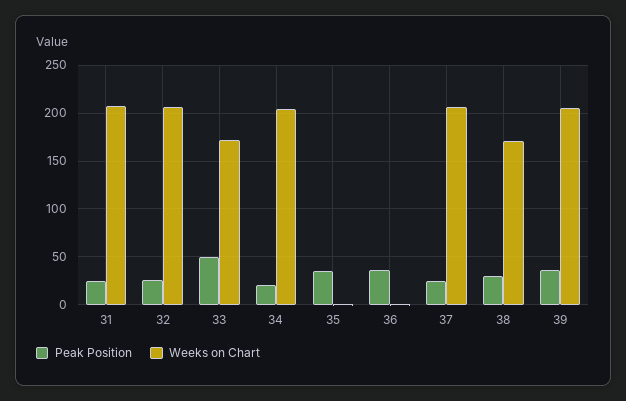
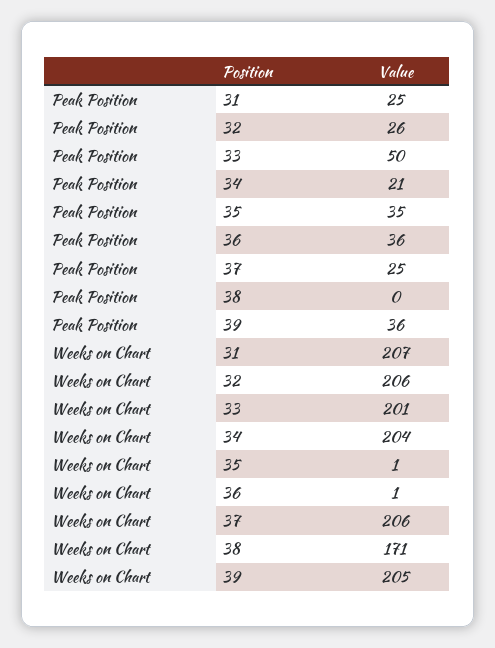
  {
    "Peak Position": {
      "31": 25,
      "32": 26,
      "33": 50,
      "34": 21,
      "35": 35,
      "36": 36,
      "37": 25,
-     "38": 30,
+     "38": 0,
      "39": 36
    },
    "Weeks on Chart": {
      "31": 207,
      "32": 206,
-     "33": 170,
+     "33": 201,
      "34": 204,
      "35": 1,
      "36": 1,
      "37": 206,
      "38": 171,
      "39": 205
    }
  }

